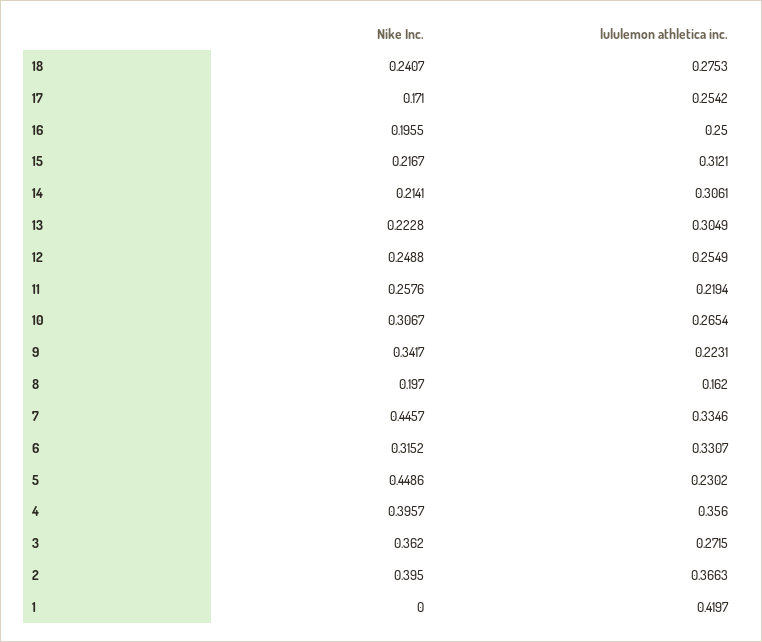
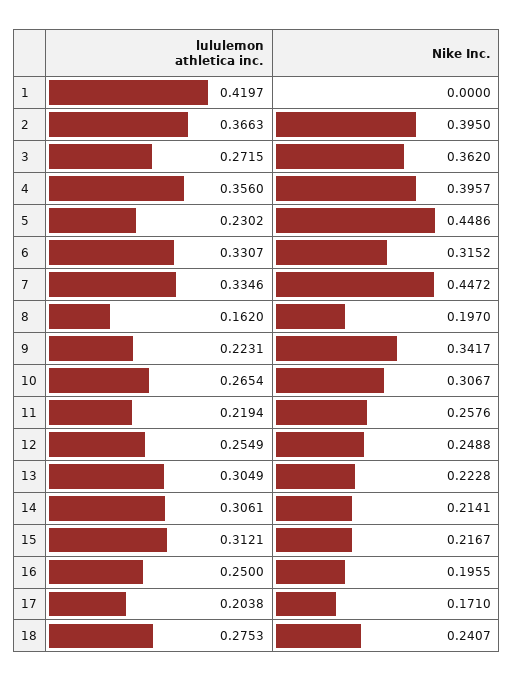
  {
    "Nike Inc.": {
      "18": 0.2407,
      "17": 0.171,
      "16": 0.1955,
      "15": 0.2167,
      "14": 0.2141,
      "13": 0.2228,
      "12": 0.2488,
      "11": 0.2576,
      "10": 0.3067,
      "9": 0.3417,
      "8": 0.197,
-     "7": 0.4457,
+     "7": 0.4472,
      "6": 0.3152,
      "5": 0.4486,
      "4": 0.3957,
      "3": 0.362,
      "2": 0.395,
      "1": 0
    },
    "lululemon athletica inc.": {
      "18": 0.2753,
-     "17": 0.2542,
+     "17": 0.2038,
      "16": 0.25,
      "15": 0.3121,
      "14": 0.3061,
      "13": 0.3049,
      "12": 0.2549,
      "11": 0.2194,
      "10": 0.2654,
      "9": 0.2231,
      "8": 0.162,
      "7": 0.3346,
      "6": 0.3307,
      "5": 0.2302,
      "4": 0.356,
      "3": 0.2715,
      "2": 0.3663,
      "1": 0.4197
    }
  }

